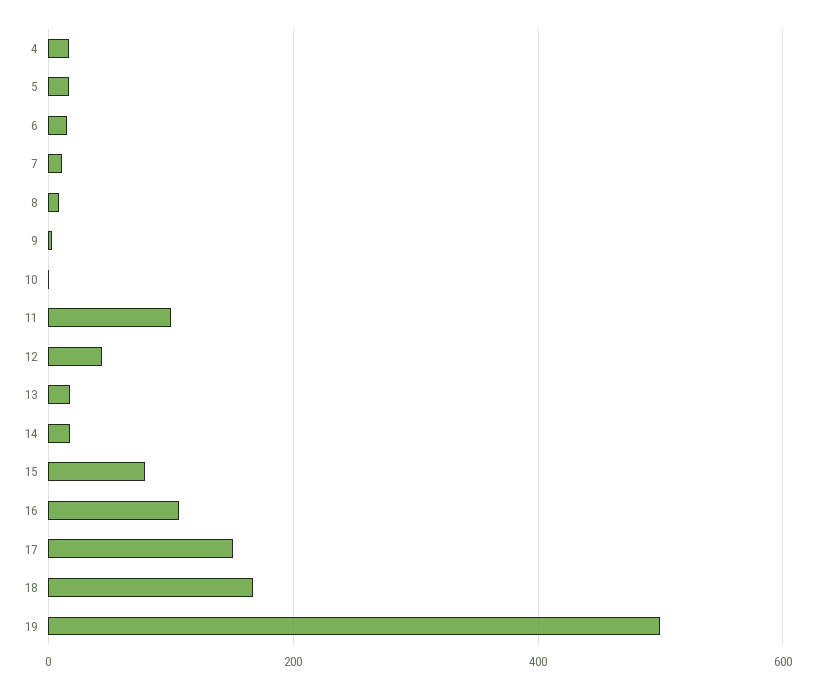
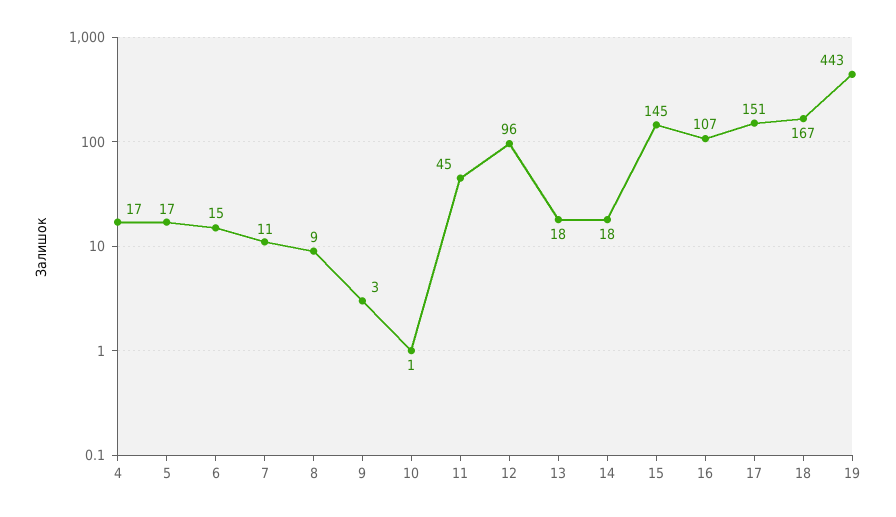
  {
    "4": 17,
    "5": 17,
    "6": 15,
    "7": 11,
    "8": 9,
    "9": 3,
    "10": 1,
-   "11": 100,
+   "11": 45,
-   "12": 40,
+   "12": 96,
    "13": 18,
    "14": 18,
-   "15": 80,
+   "15": 145,
    "16": 107,
    "17": 151,
    "18": 167,
-   "19": 500
+   "19": 443
  }

